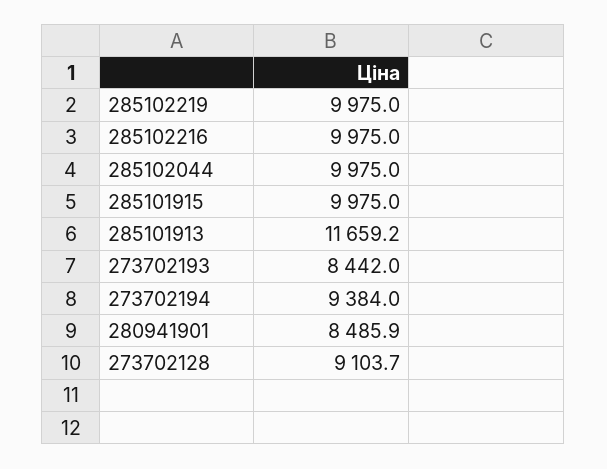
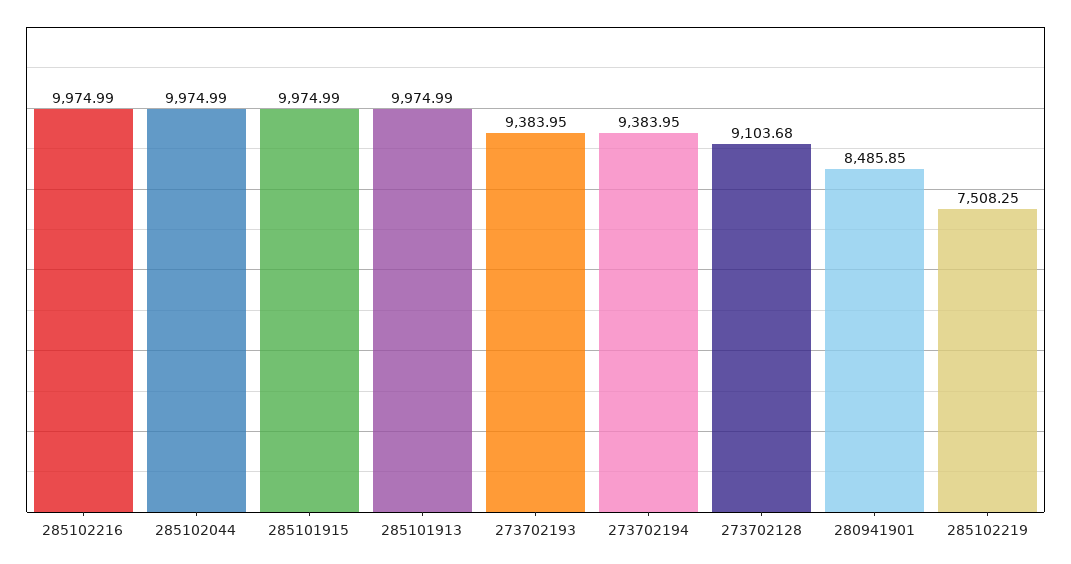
  {
-   "285102219": 9975,
+   "285102219": 7508.25,
    "285102216": 9974.99,
    "285102044": 9974.99,
    "285101915": 9974.99,
-   "285101913": 11659.2,
+   "285101913": 9974.99,
-   "273702193": 8442,
+   "273702193": 9383.95,
    "273702194": 9383.95,
    "280941901": 8485.85,
    "273702128": 9103.68
  }

